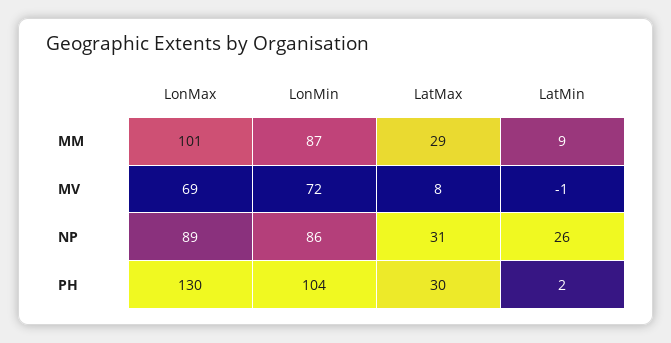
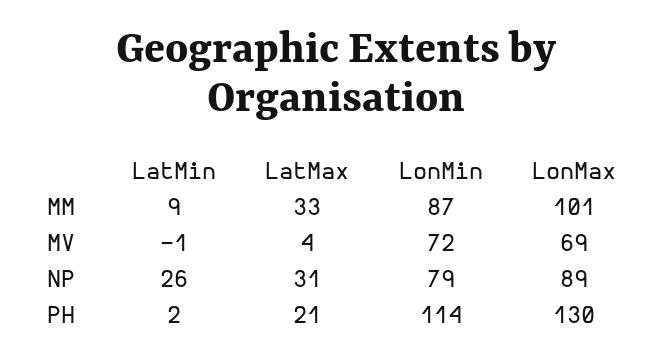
  {
    "LonMax": {
      "MM": 101,
      "MV": 69,
      "NP": 89,
      "PH": 130
    },
    "LonMin": {
      "MM": 87,
      "MV": 72,
-     "NP": 86,
+     "NP": 79,
-     "PH": 104
+     "PH": 114
    },
    "LatMax": {
-     "MM": 29,
+     "MM": 33,
-     "MV": 8,
+     "MV": 4,
      "NP": 31,
-     "PH": 30
+     "PH": 21
    },
    "LatMin": {
      "MM": 9,
      "MV": -1,
      "NP": 26,
      "PH": 2
    }
  }

